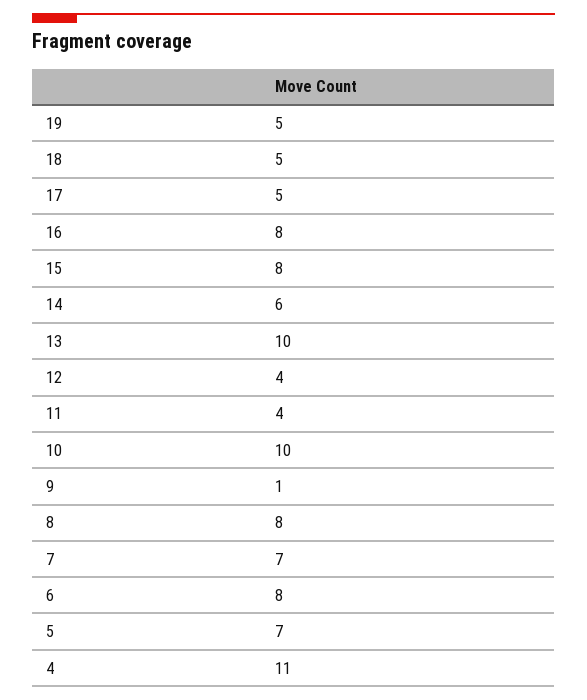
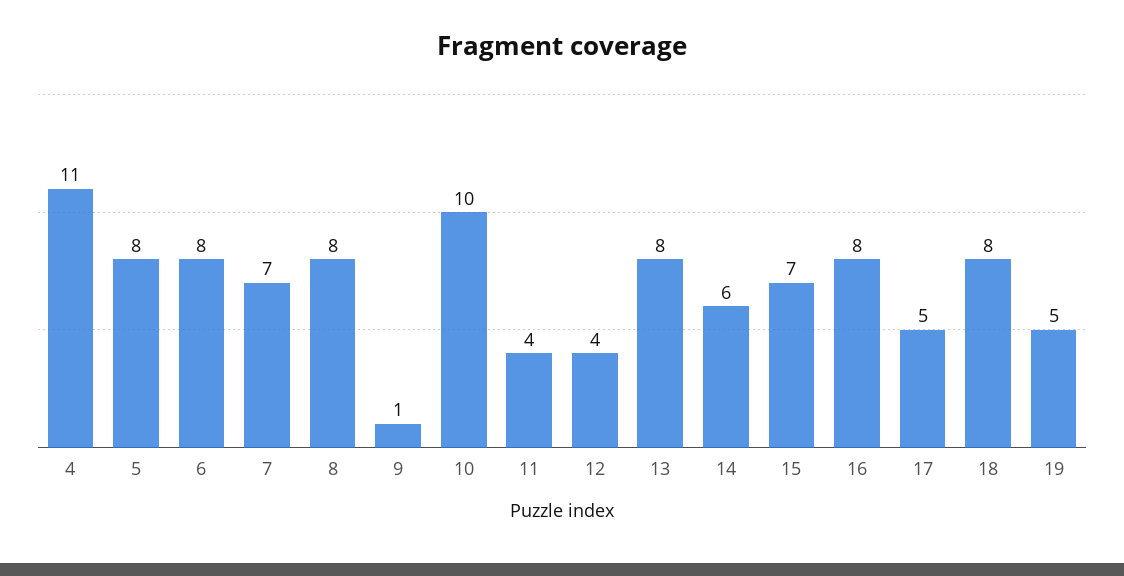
  {
    "19": 5,
-   "18": 5,
+   "18": 8,
    "17": 5,
    "16": 8,
-   "15": 8,
+   "15": 7,
    "14": 6,
-   "13": 10,
+   "13": 8,
    "12": 4,
    "11": 4,
    "10": 10,
    "9": 1,
    "8": 8,
    "7": 7,
    "6": 8,
-   "5": 7,
+   "5": 8,
    "4": 11
  }

